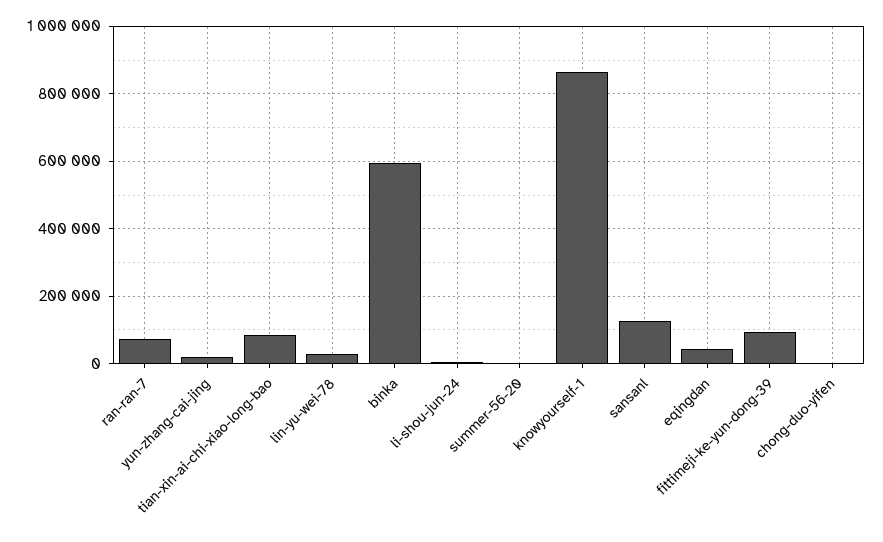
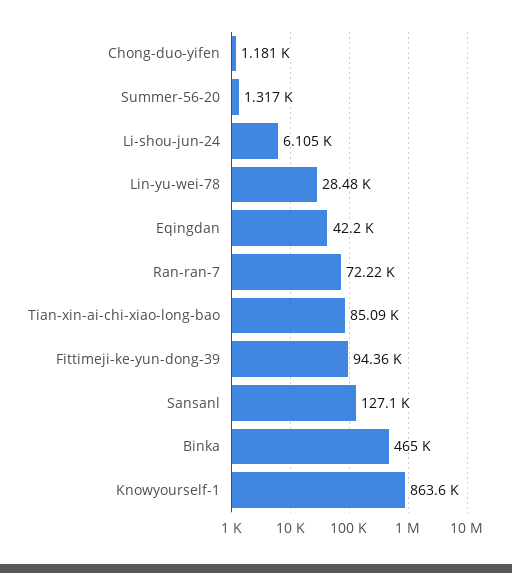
  {
    "ran-ran-7": 72220,
-   "yun-zhang-cai-jing": 20000,
    "tian-xin-ai-chi-xiao-long-bao": 85090,
    "lin-yu-wei-78": 28480,
-   "binka": 600000,
+   "binka": 465000,
    "li-shou-jun-24": 6105,
    "summer-56-20": 1317,
    "knowyourself-1": 863600,
    "sansanl": 127100,
    "eqingdan": 42200,
    "fittimeji-ke-yun-dong-39": 94360,
    "chong-duo-yifen": 1181
  }

